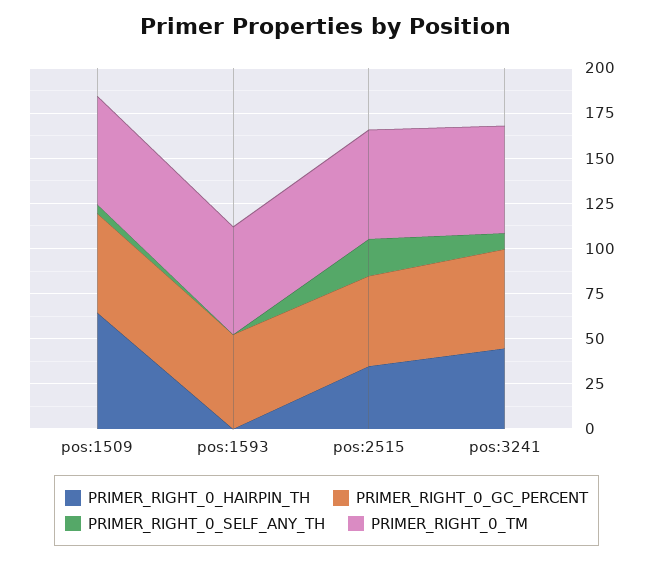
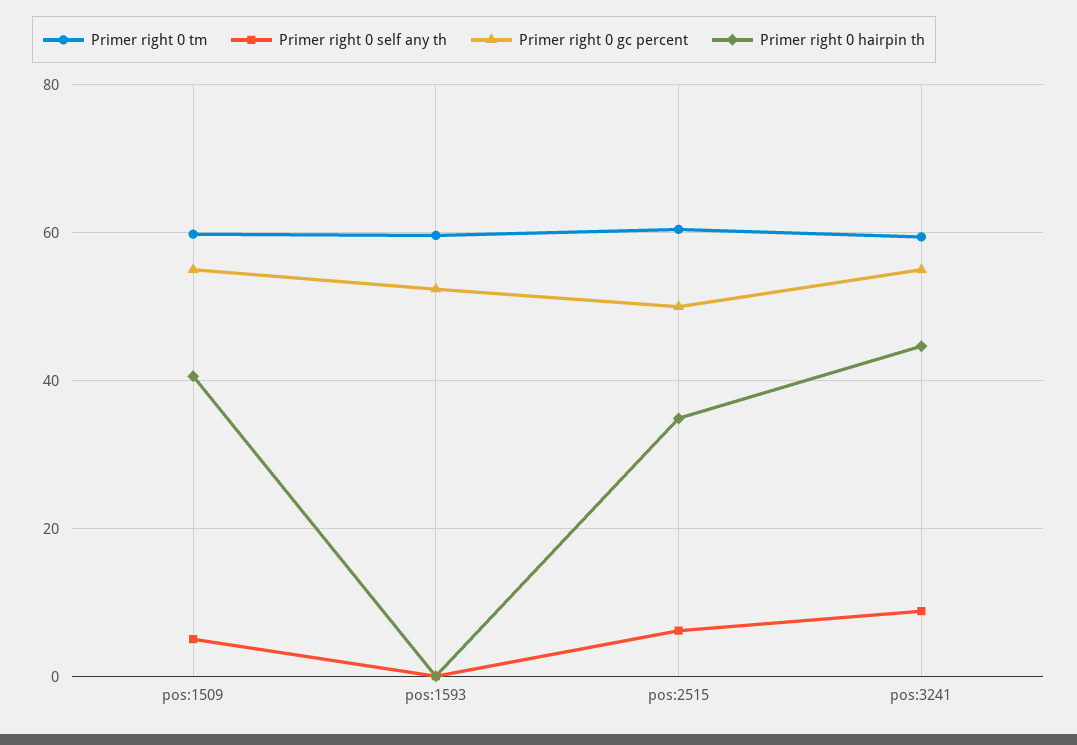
  {
    "PRIMER_RIGHT_0_HAIRPIN_TH": {
-     "pos:1509": 65,
+     "pos:1509": 40,
      "pos:1593": 0,
      "pos:2515": 34,
      "pos:3241": 44
    },
    "PRIMER_RIGHT_0_GC_PERCENT": {
      "pos:1509": 56,
      "pos:1593": 52,
      "pos:2515": 50,
      "pos:3241": 56
    },
    "PRIMER_RIGHT_0_SELF_ANY_TH": {
      "pos:1509": 6,
      "pos:1593": 0,
-     "pos:2515": 20,
+     "pos:2515": 6,
      "pos:3241": 8
    },
    "PRIMER_RIGHT_0_TM": {
      "pos:1509": 60,
      "pos:1593": 60,
      "pos:2515": 60,
      "pos:3241": 60
    }
  }

